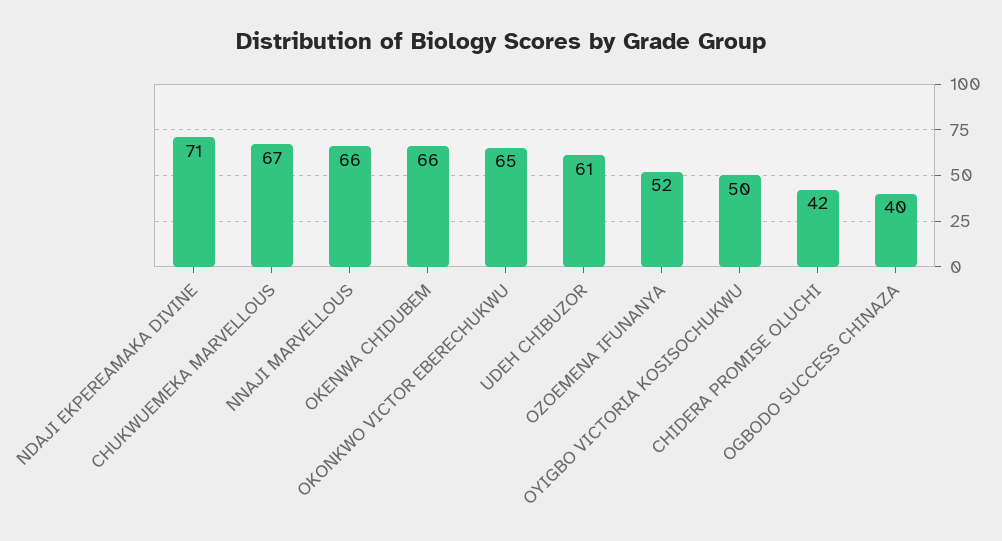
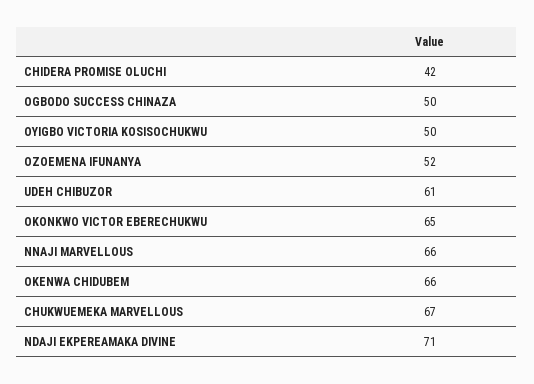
  {
    "NDAJI EKPEREAMAKA DIVINE": 71,
    "CHUKWUEMEKA MARVELLOUS": 67,
    "NNAJI MARVELLOUS": 66,
    "OKENWA CHIDUBEM": 66,
    "OKONKWO VICTOR EBERECHUKWU": 65,
    "UDEH CHIBUZOR": 61,
    "OZOEMENA IFUNANYA": 52,
    "OYIGBO VICTORIA KOSISOCHUKWU": 50,
    "CHIDERA PROMISE OLUCHI": 42,
-   "OGBODO SUCCESS CHINAZA": 40
+   "OGBODO SUCCESS CHINAZA": 50
  }

